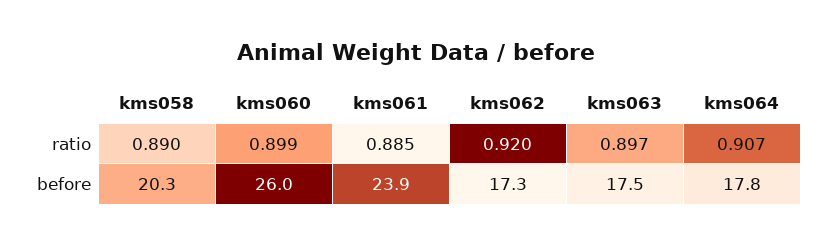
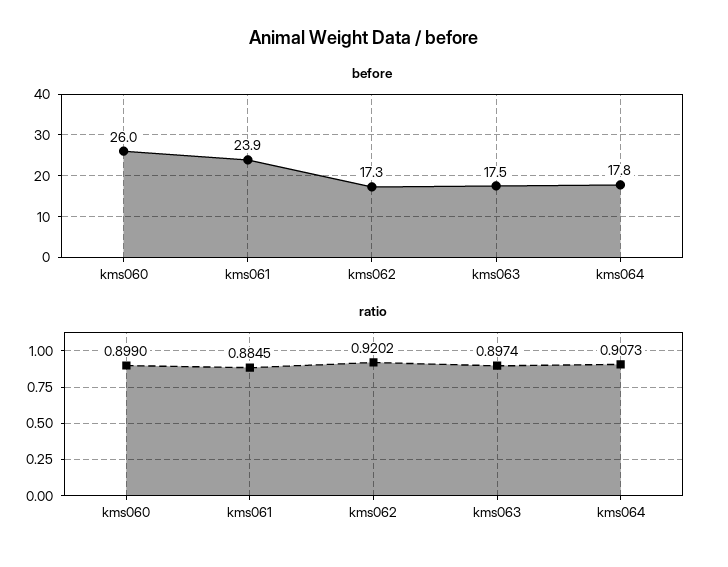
  {
    "ratio": {
-     "kms058": 0.89,
      "kms060": 0.899,
      "kms061": 0.8845,
      "kms062": 0.9202,
      "kms063": 0.8974,
      "kms064": 0.9073
    },
    "before": {
-     "kms058": 20.3,
      "kms060": 26,
      "kms061": 23.9,
      "kms062": 17.3,
      "kms063": 17.5,
      "kms064": 17.8
    }
  }

